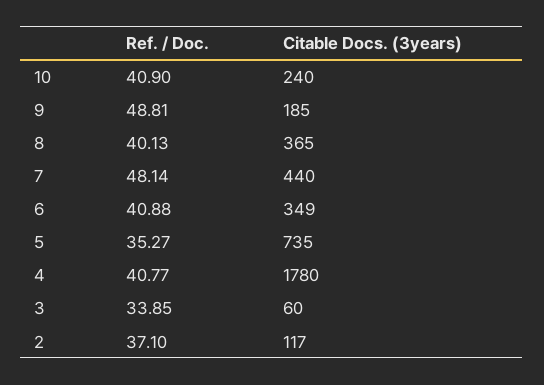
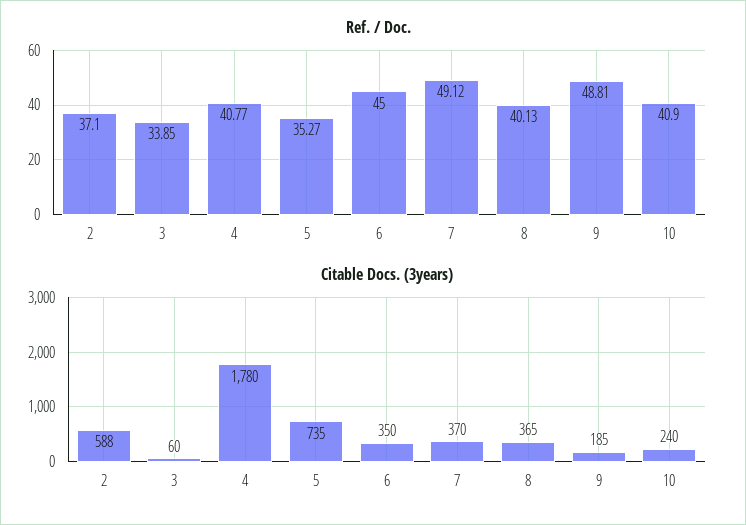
  {
    "Ref. / Doc.": {
      "10": 40.9,
      "9": 48.81,
      "8": 40.13,
-     "7": 48.14,
+     "7": 49.12,
-     "6": 40.88,
+     "6": 45,
      "5": 35.27,
      "4": 40.77,
      "3": 33.85,
      "2": 37.1
    },
    "Citable Docs. (3years)": {
      "10": 240,
      "9": 185,
      "8": 365,
-     "7": 440,
+     "7": 370,
-     "6": 349,
+     "6": 350,
      "5": 735,
      "4": 1780,
      "3": 60,
-     "2": 117
+     "2": 588
    }
  }

